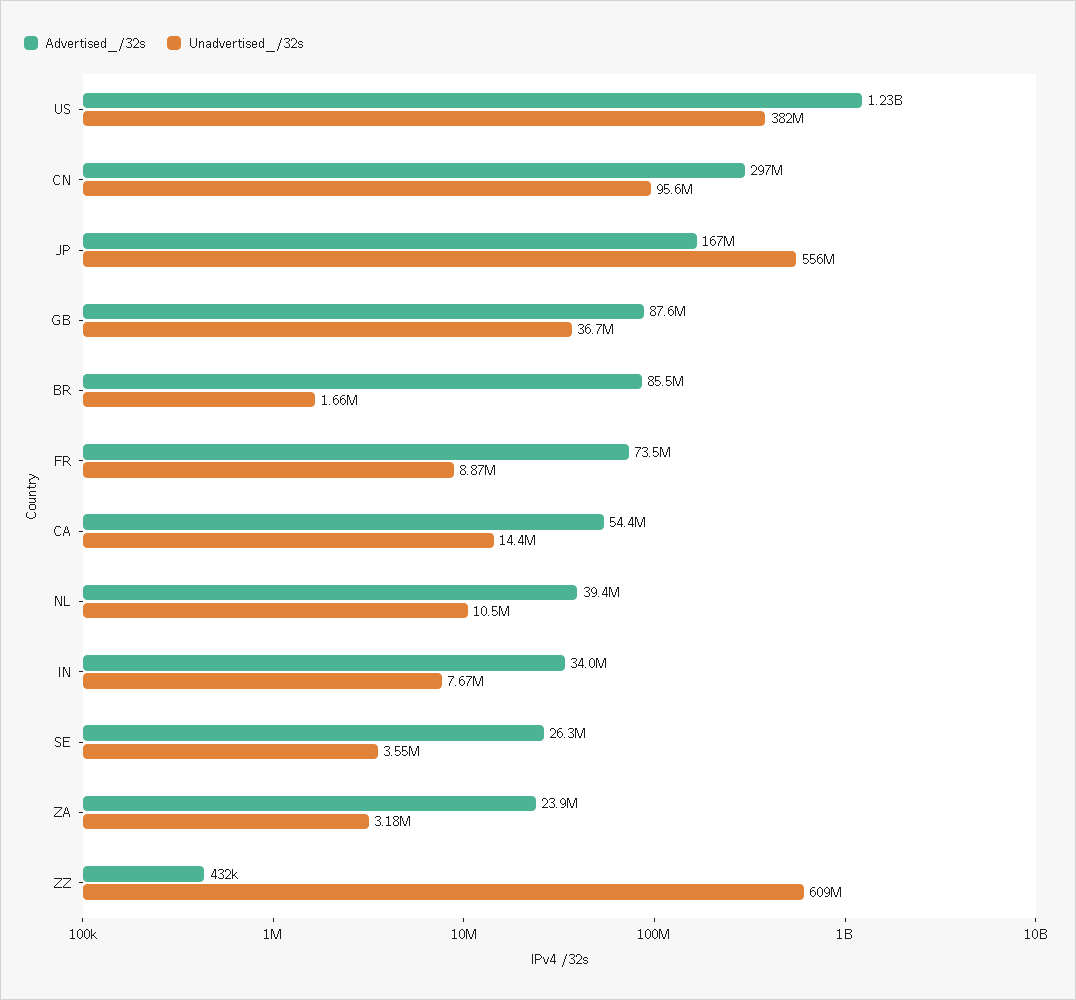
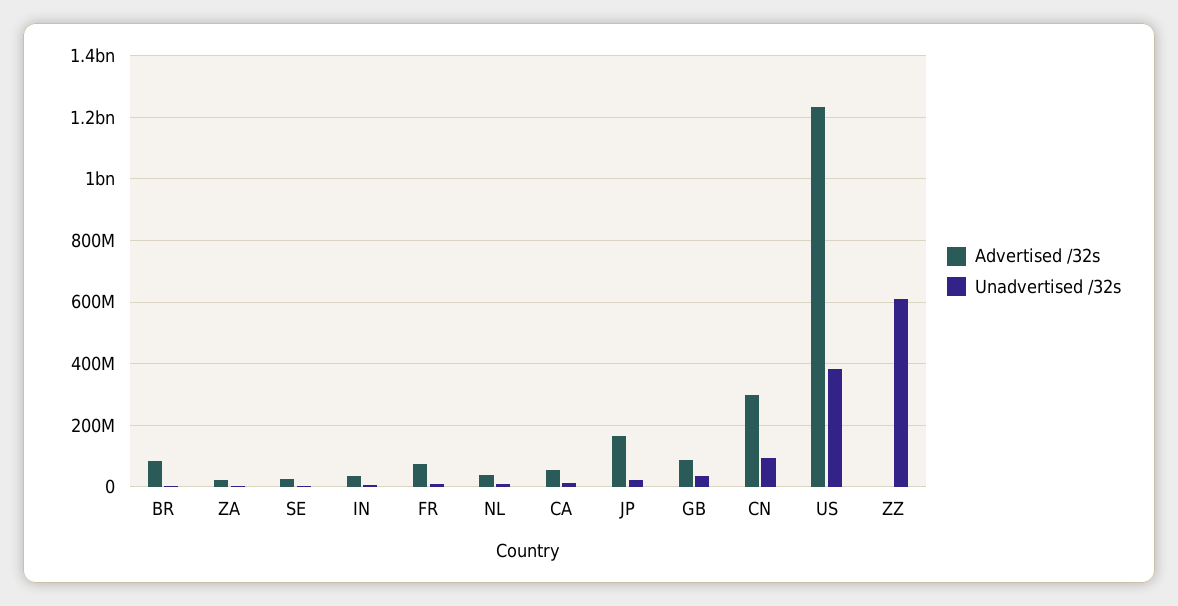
  {
    "Advertised_/32s": {
      "US": 1230000000,
      "CN": 297000000,
      "JP": 167000000,
      "GB": 87600000,
      "BR": 85500000,
      "FR": 73500000,
      "CA": 54400000,
      "NL": 39400000,
      "IN": 34000000,
      "SE": 26300000,
      "ZA": 23900000,
      "ZZ": 432000
    },
    "Unadvertised_/32s": {
      "US": 382000000,
      "CN": 95600000,
-     "JP": 556000000,
+     "JP": 20000000,
      "GB": 36700000,
      "BR": 1660000,
      "FR": 8870000,
      "CA": 14400000,
      "NL": 10500000,
      "IN": 7670000,
      "SE": 3550000,
      "ZA": 3180000,
      "ZZ": 609000000
    }
  }

